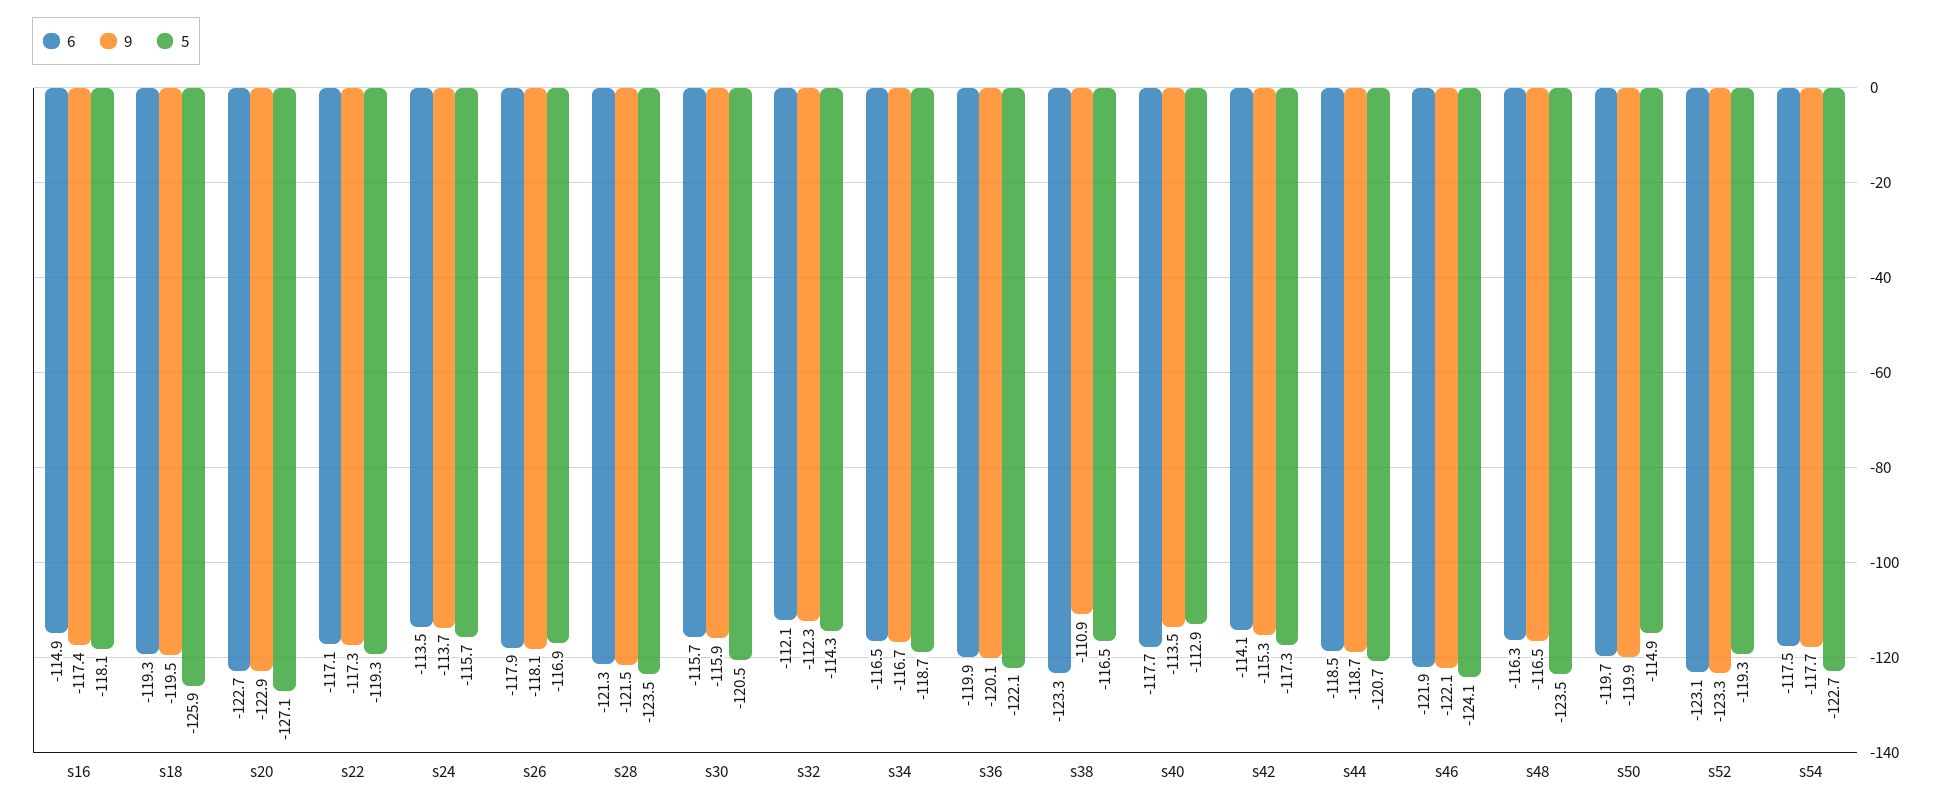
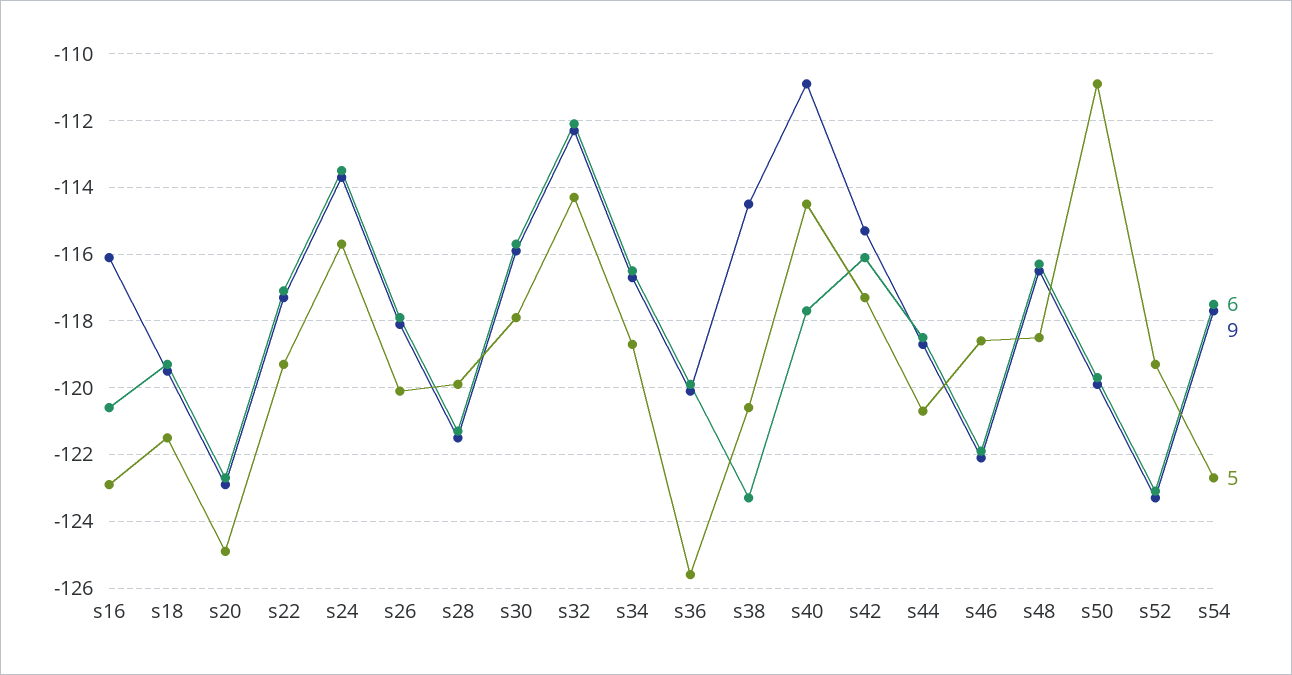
  {
    "6": {
-     "s16": -114.9,
+     "s16": -120.5,
      "s18": -119.3,
      "s20": -122.7,
      "s22": -117.1,
      "s24": -113.5,
      "s26": -117.9,
      "s28": -121.3,
      "s30": -115.7,
      "s32": -112.1,
      "s34": -116.5,
      "s36": -119.9,
      "s38": -123.3,
      "s40": -117.7,
-     "s42": -114.1,
+     "s42": -116,
      "s44": -118.5,
      "s46": -121.9,
      "s48": -116.3,
      "s50": -119.7,
      "s52": -123.1,
      "s54": -117.5
    },
    "9": {
-     "s16": -117.4,
+     "s16": -116,
      "s18": -119.5,
      "s20": -122.9,
      "s22": -117.3,
      "s24": -113.7,
      "s26": -118.1,
      "s28": -121.5,
      "s30": -115.9,
      "s32": -112.3,
      "s34": -116.7,
      "s36": -120.1,
-     "s38": -110.9,
+     "s38": -114.5,
-     "s40": -113.5,
+     "s40": -111,
      "s42": -115.3,
      "s44": -118.7,
      "s46": -122.1,
      "s48": -116.5,
      "s50": -119.9,
      "s52": -123.3,
      "s54": -117.7
    },
    "5": {
-     "s16": -118.1,
+     "s16": -123,
-     "s18": -125.9,
+     "s18": -121.5,
-     "s20": -127.1,
+     "s20": -125,
      "s22": -119.3,
      "s24": -115.7,
-     "s26": -116.9,
+     "s26": -120,
-     "s28": -123.5,
+     "s28": -120,
-     "s30": -120.5,
+     "s30": -118,
      "s32": -114.3,
      "s34": -118.7,
-     "s36": -122.1,
+     "s36": -125.5,
-     "s38": -116.5,
+     "s38": -120.5,
-     "s40": -112.9,
+     "s40": -114.5,
      "s42": -117.3,
      "s44": -120.7,
-     "s46": -124.1,
+     "s46": -118.5,
-     "s48": -123.5,
+     "s48": -118.5,
-     "s50": -114.9,
+     "s50": -111,
      "s52": -119.3,
      "s54": -122.7
    }
  }

